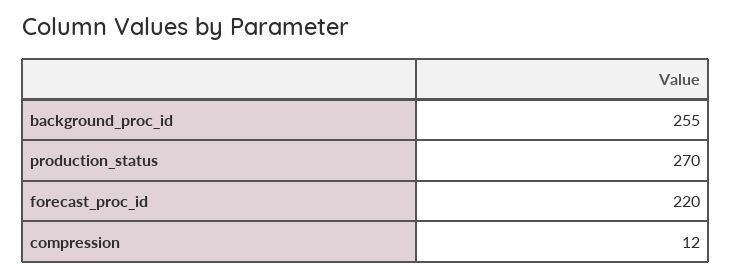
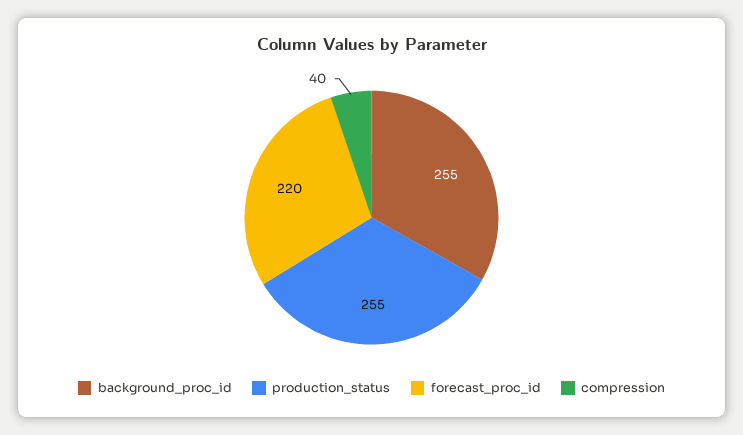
  {
    "background_proc_id": 255,
-   "production_status": 270,
+   "production_status": 255,
    "forecast_proc_id": 220,
-   "compression": 12
+   "compression": 40
  }

